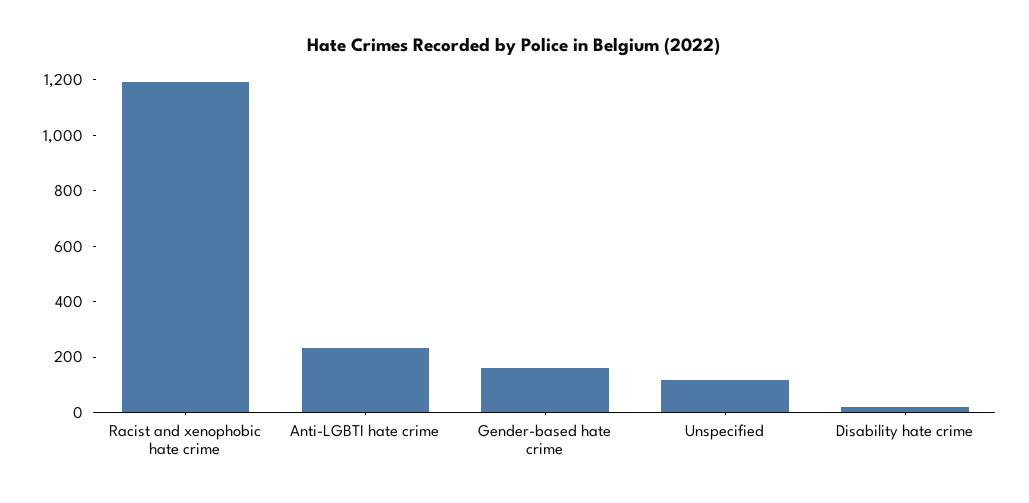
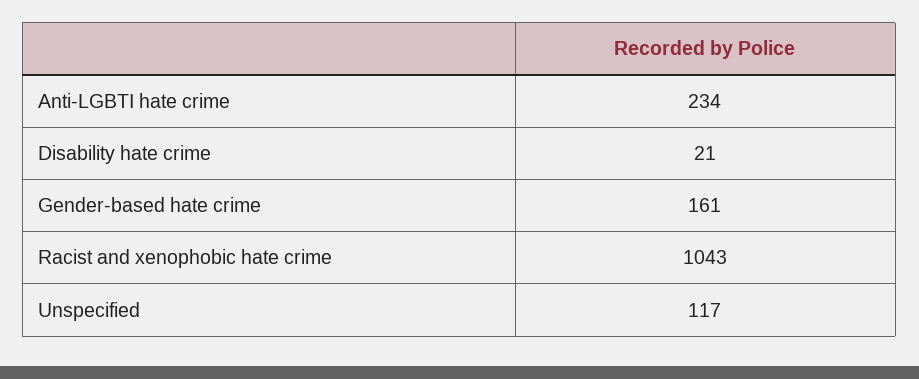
  {
-   "Racist and xenophobic hate crime": 1200,
+   "Racist and xenophobic hate crime": 1043,
    "Anti-LGBTI hate crime": 234,
    "Gender-based hate crime": 161,
    "Unspecified": 117,
    "Disability hate crime": 21
  }

